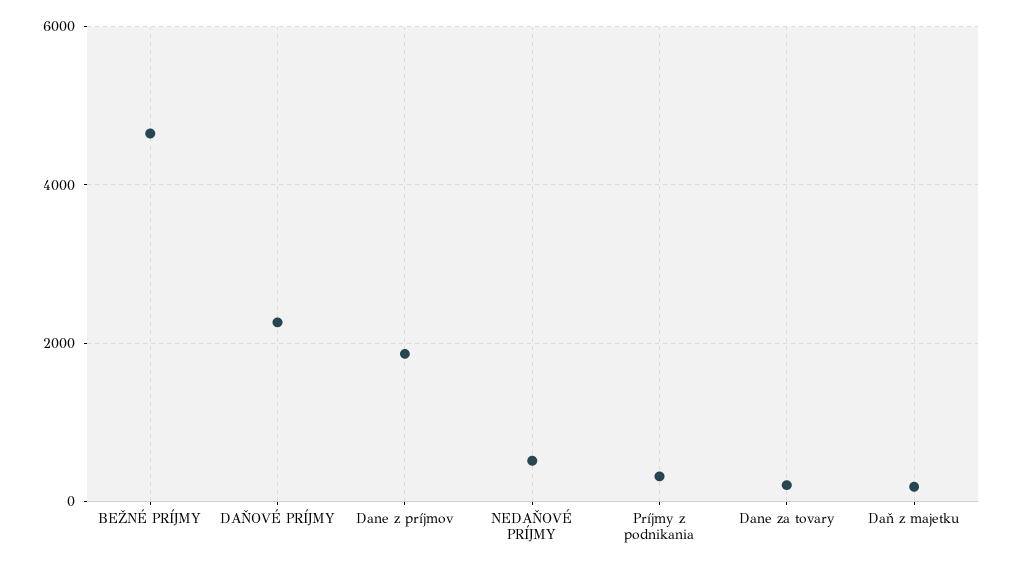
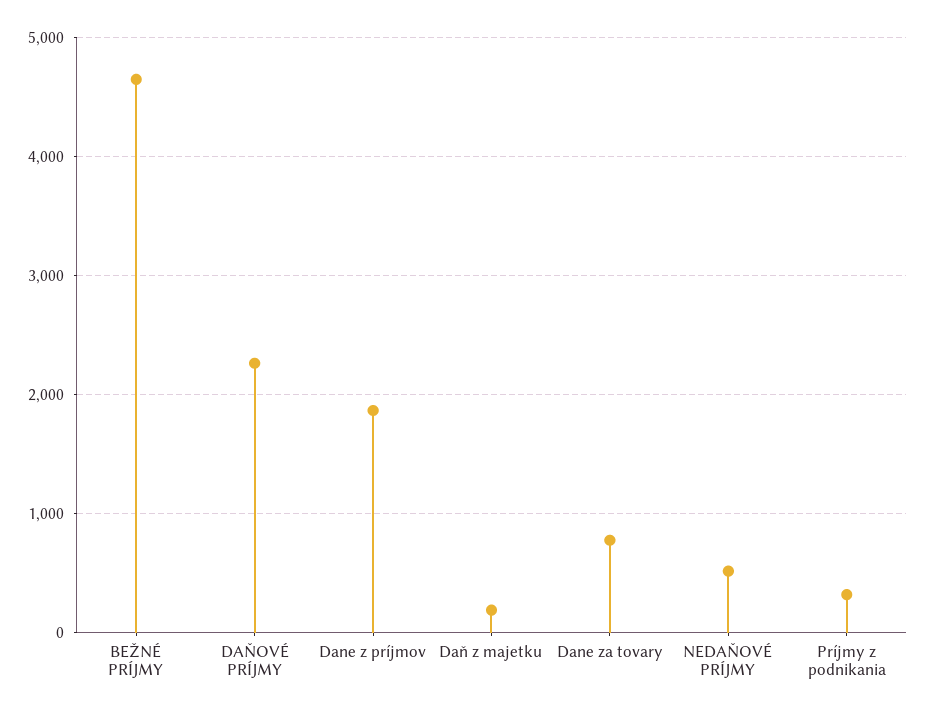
  {
    "BEŽNÉ PRÍJMY": 4600,
    "DAŇOVÉ PRÍJMY": 2300,
    "Dane z príjmov": 1900,
    "NEDAŇOVÉ PRÍJMY": 500,
    "Príjmy z podnikania": 300,
-   "Dane za tovary": 200,
+   "Dane za tovary": 800,
    "Daň z majetku": 200
  }

